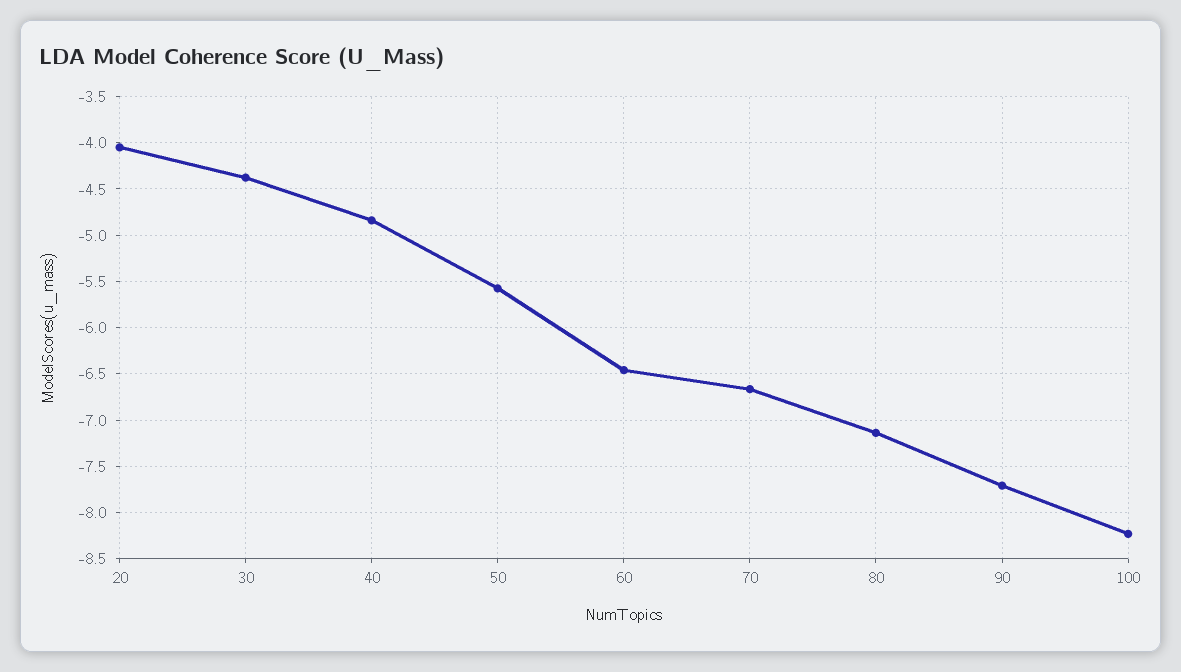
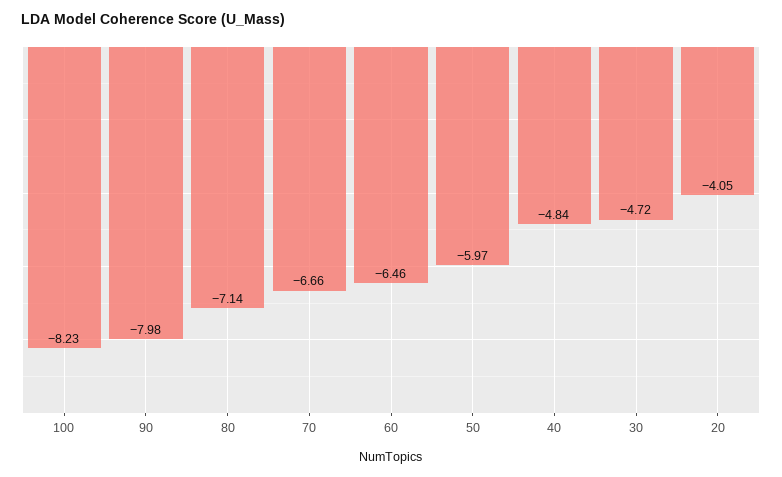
  {
    "20": -4.05,
-   "30": -4.4,
+   "30": -4.72,
    "40": -4.84,
-   "50": -5.6,
+   "50": -5.97,
    "60": -6.46,
    "70": -6.66,
    "80": -7.14,
-   "90": -7.7,
+   "90": -7.98,
    "100": -8.23
  }

